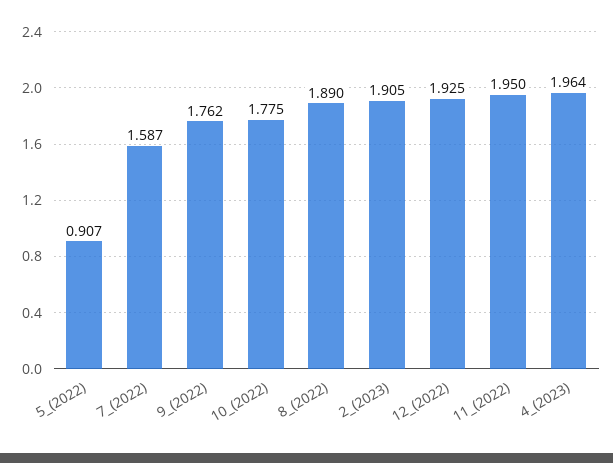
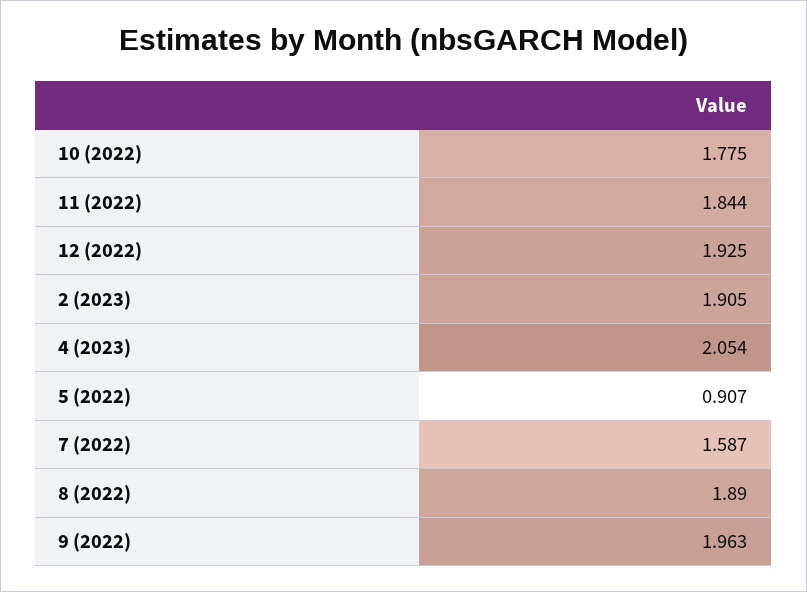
  {
    "5_(2022)": 0.907,
    "7_(2022)": 1.587,
-   "9_(2022)": 1.762,
+   "9_(2022)": 1.963,
    "10_(2022)": 1.775,
    "8_(2022)": 1.89,
    "2_(2023)": 1.905,
    "12_(2022)": 1.925,
-   "11_(2022)": 1.95,
+   "11_(2022)": 1.844,
-   "4_(2023)": 1.964
+   "4_(2023)": 2.054
  }

